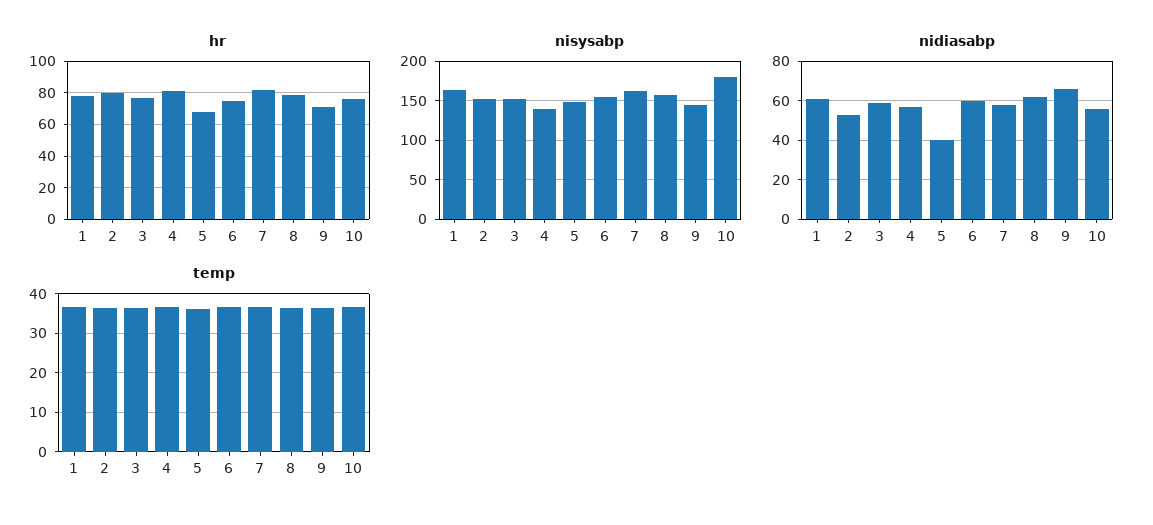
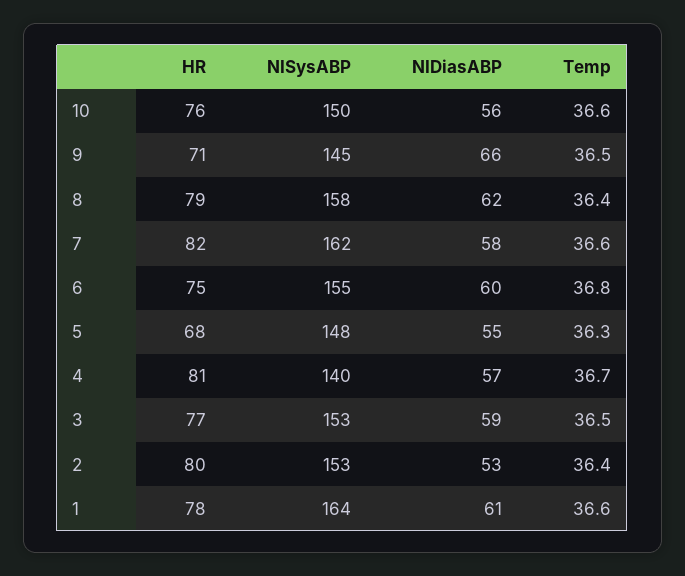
  {
    "hr": {
      "1": 78,
      "2": 80,
      "3": 77,
      "4": 81,
      "5": 68,
      "6": 75,
      "7": 82,
      "8": 79,
      "9": 71,
      "10": 76
    },
    "nisysabp": {
      "1": 164,
      "2": 153,
      "3": 153,
      "4": 140,
      "5": 148,
      "6": 155,
      "7": 162,
      "8": 158,
      "9": 145,
-     "10": 180
+     "10": 150
    },
    "nidiasabp": {
      "1": 61,
      "2": 53,
      "3": 59,
      "4": 57,
-     "5": 40,
+     "5": 55,
      "6": 60,
      "7": 58,
      "8": 62,
      "9": 66,
      "10": 56
    },
    "temp": {
      "1": 36.6,
      "2": 36.4,
      "3": 36.5,
      "4": 36.7,
      "5": 36.3,
      "6": 36.8,
      "7": 36.6,
      "8": 36.4,
      "9": 36.5,
      "10": 36.6
    }
  }

